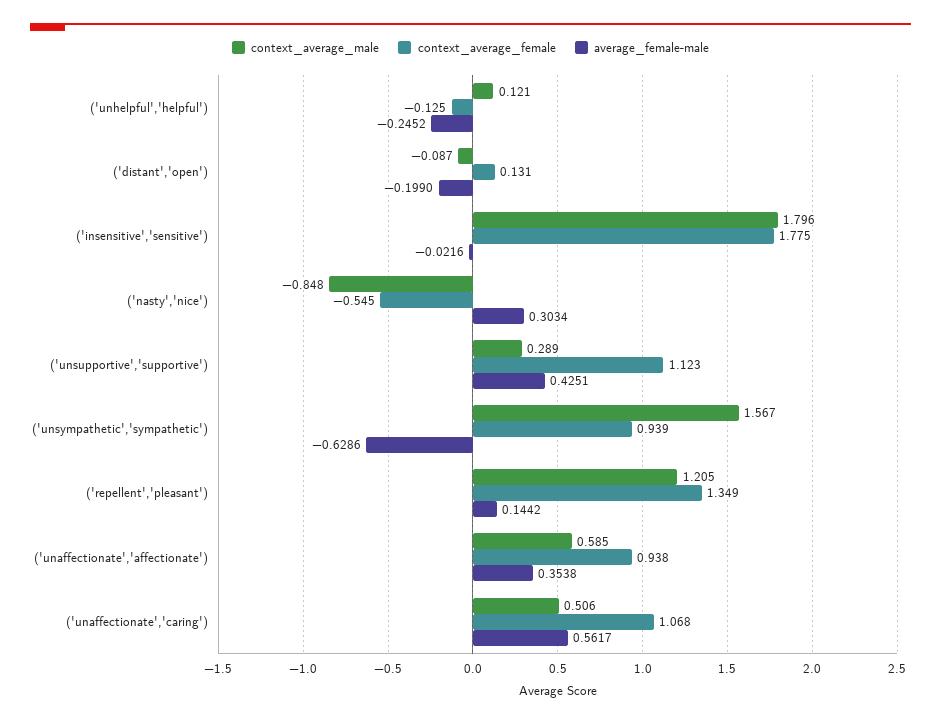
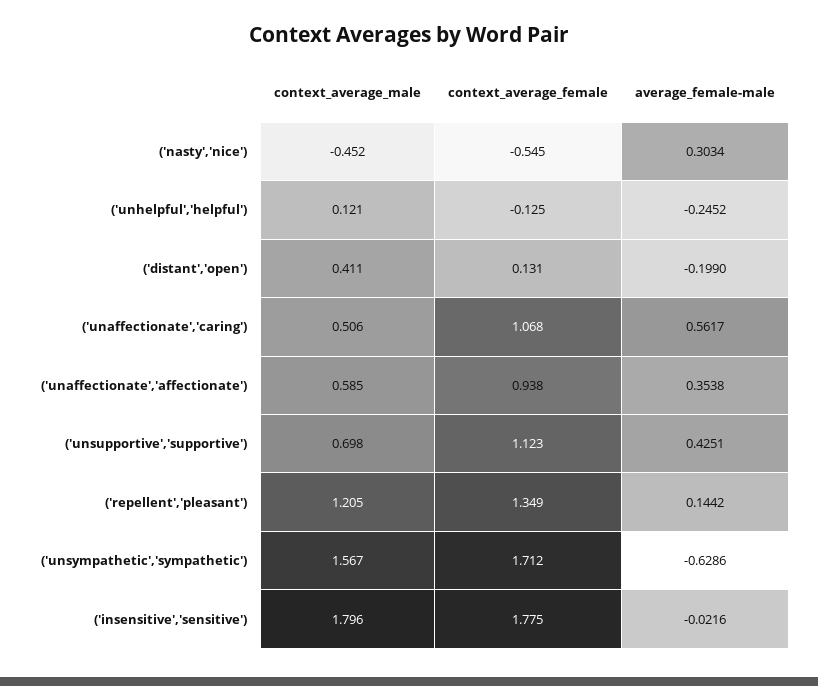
  {
    "context_average_male": {
      "('unhelpful','helpful')": 0.121,
-     "('distant','open')": -0.087,
+     "('distant','open')": 0.411,
      "('insensitive','sensitive')": 1.796,
-     "('nasty','nice')": -0.848,
+     "('nasty','nice')": -0.452,
-     "('unsupportive','supportive')": 0.289,
+     "('unsupportive','supportive')": 0.698,
      "('unsympathetic','sympathetic')": 1.567,
      "('repellent','pleasant')": 1.205,
      "('unaffectionate','affectionate')": 0.585,
      "('unaffectionate','caring')": 0.506
    },
    "context_average_female": {
      "('unhelpful','helpful')": -0.125,
      "('distant','open')": 0.131,
      "('insensitive','sensitive')": 1.775,
      "('nasty','nice')": -0.545,
      "('unsupportive','supportive')": 1.123,
-     "('unsympathetic','sympathetic')": 0.939,
+     "('unsympathetic','sympathetic')": 1.712,
      "('repellent','pleasant')": 1.349,
      "('unaffectionate','affectionate')": 0.938,
      "('unaffectionate','caring')": 1.068
    },
    "average_female-male": {
      "('unhelpful','helpful')": -0.2452,
      "('distant','open')": -0.199,
      "('insensitive','sensitive')": -0.0216,
      "('nasty','nice')": 0.3034,
      "('unsupportive','supportive')": 0.4251,
      "('unsympathetic','sympathetic')": -0.6286,
      "('repellent','pleasant')": 0.1442,
      "('unaffectionate','affectionate')": 0.3538,
      "('unaffectionate','caring')": 0.5617
    }
  }

